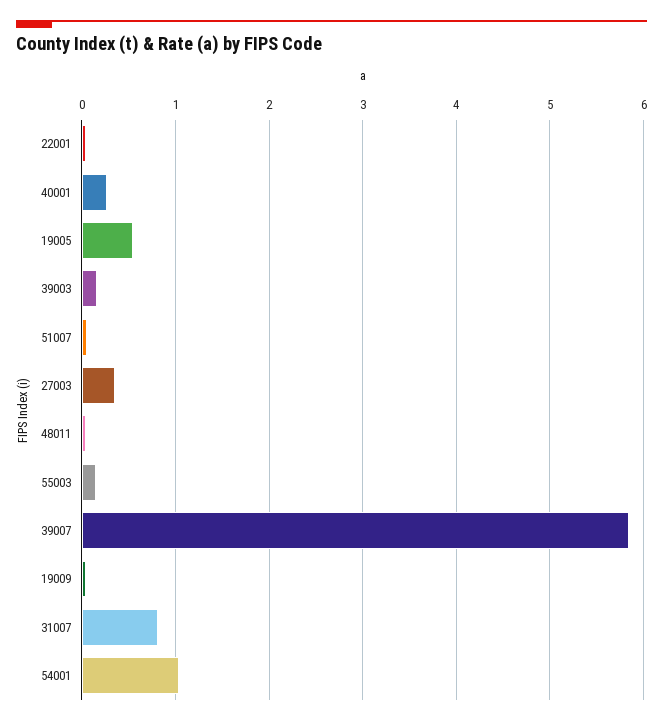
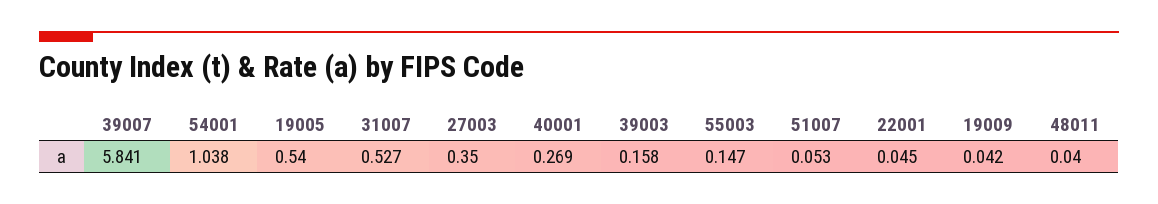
  {
    "22001": 0.045,
    "40001": 0.269,
    "19005": 0.54,
    "39003": 0.158,
    "51007": 0.053,
    "27003": 0.35,
    "48011": 0.04,
    "55003": 0.147,
    "39007": 5.841,
    "19009": 0.042,
-   "31007": 0.8,
+   "31007": 0.527,
    "54001": 1.038
  }

